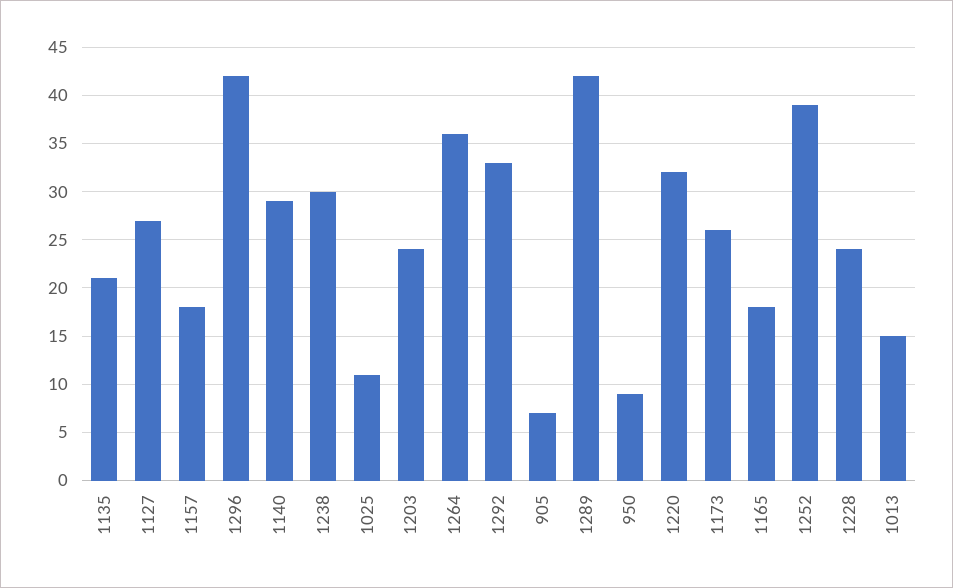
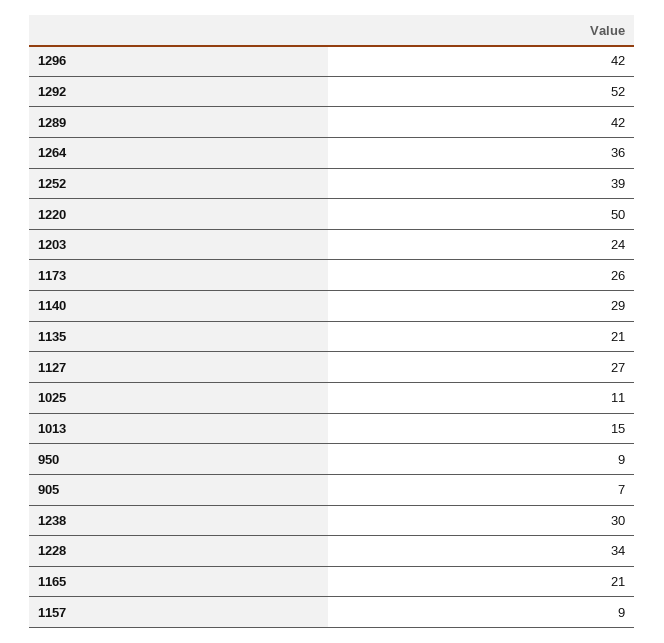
  {
    "1135": 21,
    "1127": 27,
-   "1157": 18,
+   "1157": 9,
    "1296": 42,
    "1140": 29,
    "1238": 30,
    "1025": 11,
    "1203": 24,
    "1264": 36,
-   "1292": 33,
+   "1292": 52,
    "905": 7,
    "1289": 42,
    "950": 9,
-   "1220": 32,
+   "1220": 50,
    "1173": 26,
-   "1165": 18,
+   "1165": 21,
    "1252": 39,
-   "1228": 24,
+   "1228": 34,
    "1013": 15
  }

